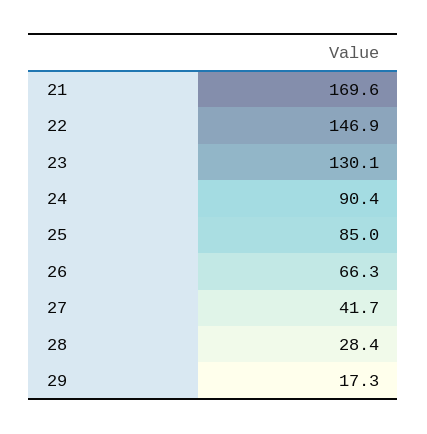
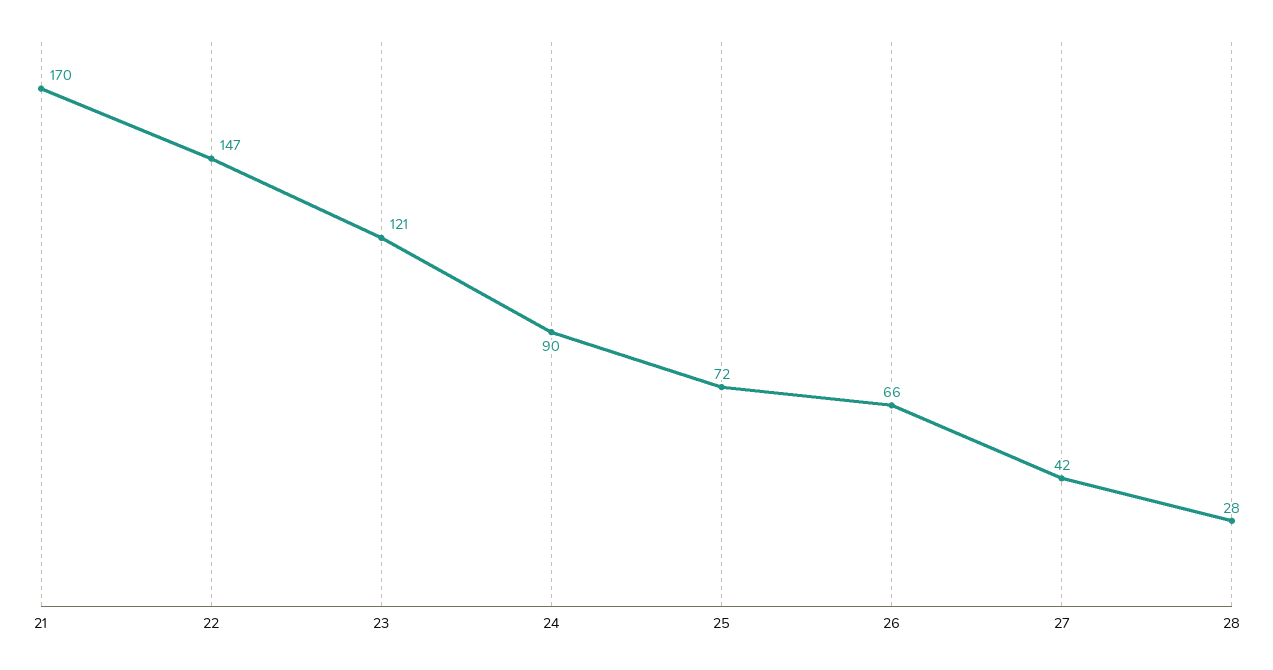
  {
    "21": 169.6,
    "22": 146.9,
-   "23": 130.1,
+   "23": 121,
    "24": 90.4,
-   "25": 85,
+   "25": 72,
    "26": 66.3,
    "27": 41.7,
-   "28": 28.4,
+   "28": 28.4
-   "29": 17.3
  }

